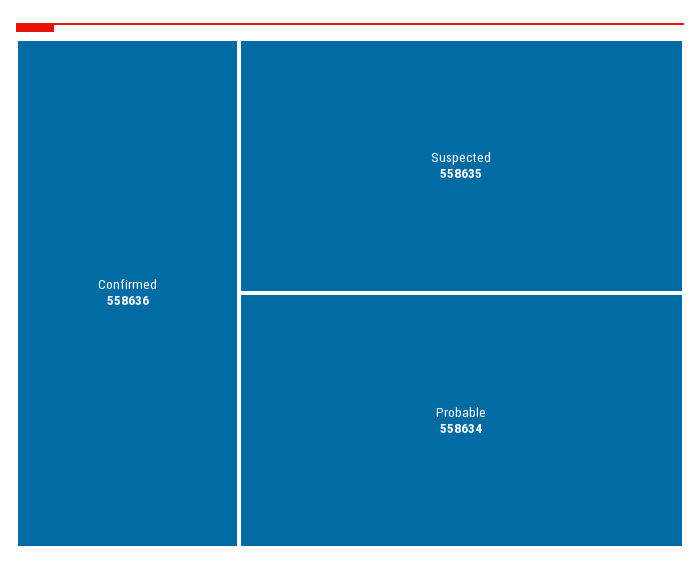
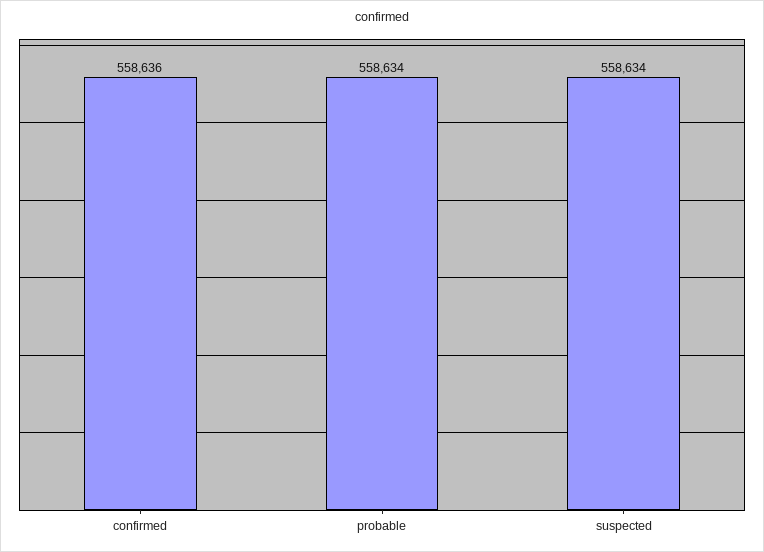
  {
    "Confirmed": 558636,
-   "Suspected": 558635,
+   "Suspected": 558634,
    "Probable": 558634
  }

